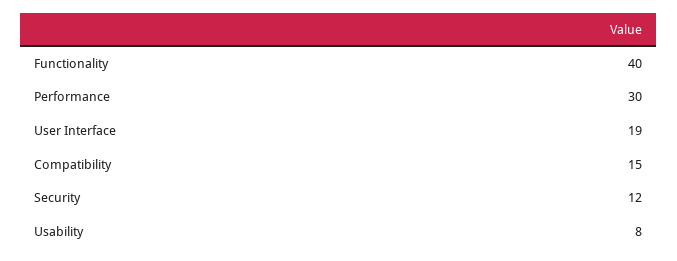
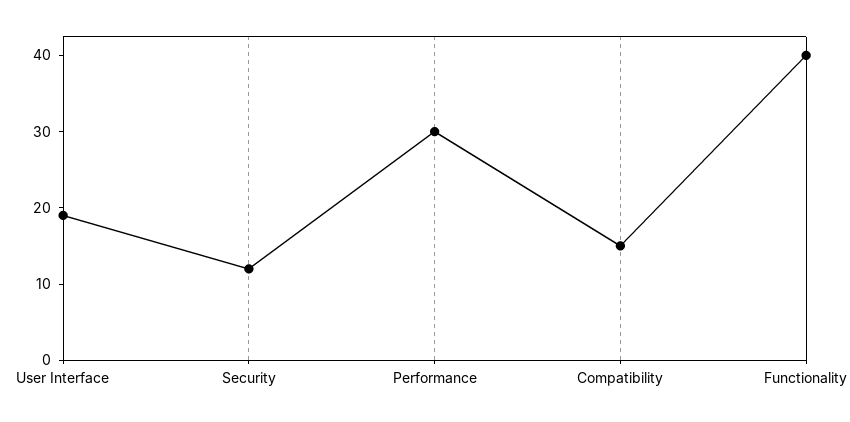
  {
    "Functionality": 40,
    "Performance": 30,
    "User Interface": 19,
    "Compatibility": 15,
-   "Security": 12,
+   "Security": 12
-   "Usability": 8
  }

